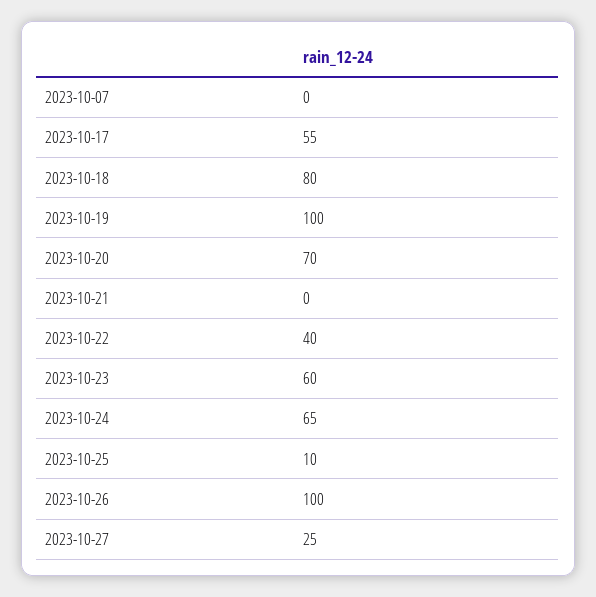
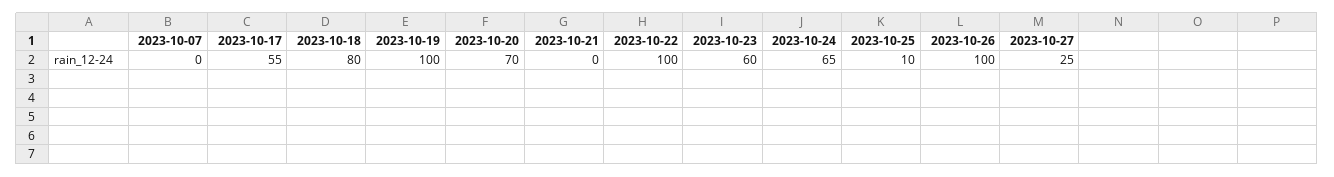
  {
    "2023-10-07": 0,
    "2023-10-17": 55,
    "2023-10-18": 80,
    "2023-10-19": 100,
    "2023-10-20": 70,
    "2023-10-21": 0,
-   "2023-10-22": 40,
+   "2023-10-22": 100,
    "2023-10-23": 60,
    "2023-10-24": 65,
    "2023-10-25": 10,
    "2023-10-26": 100,
    "2023-10-27": 25
  }

